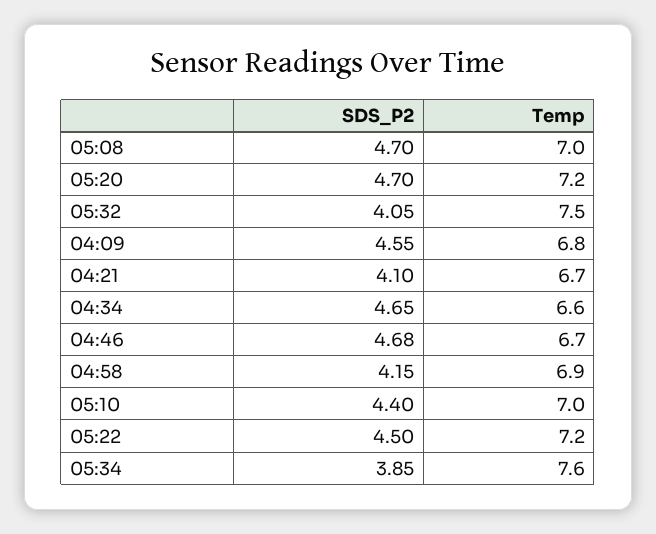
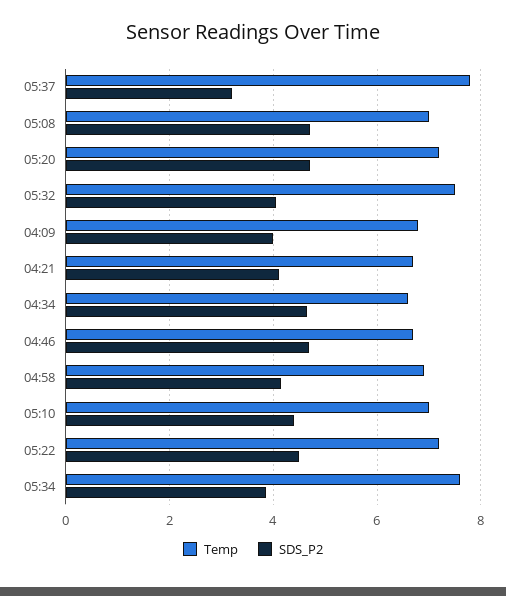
  {
    "SDS_P2": {
      "05:08": 4.7,
      "05:20": 4.7,
      "05:32": 4.05,
-     "04:09": 4.55,
+     "04:09": 4,
      "04:21": 4.1,
      "04:34": 4.65,
      "04:46": 4.68,
      "04:58": 4.15,
      "05:10": 4.4,
      "05:22": 4.5,
-     "05:34": 3.85
+     "05:34": 3.85,
+     "05:37": 3.2
    },
    "Temp": {
      "05:08": 7,
      "05:20": 7.2,
      "05:32": 7.5,
      "04:09": 6.8,
      "04:21": 6.7,
      "04:34": 6.6,
      "04:46": 6.7,
      "04:58": 6.9,
      "05:10": 7,
      "05:22": 7.2,
-     "05:34": 7.6
+     "05:34": 7.6,
+     "05:37": 7.8
    }
  }

